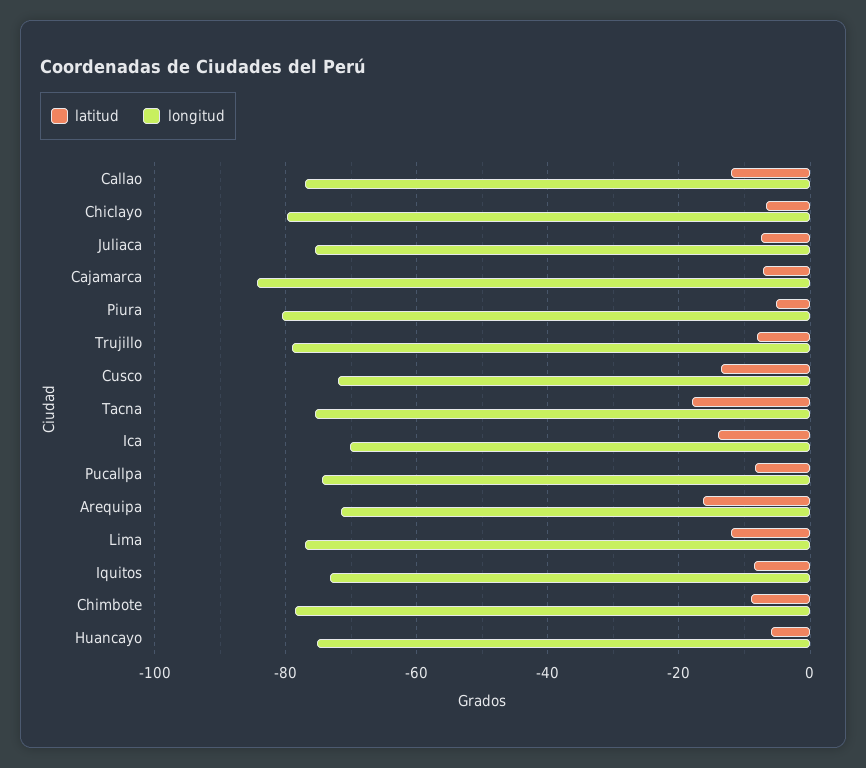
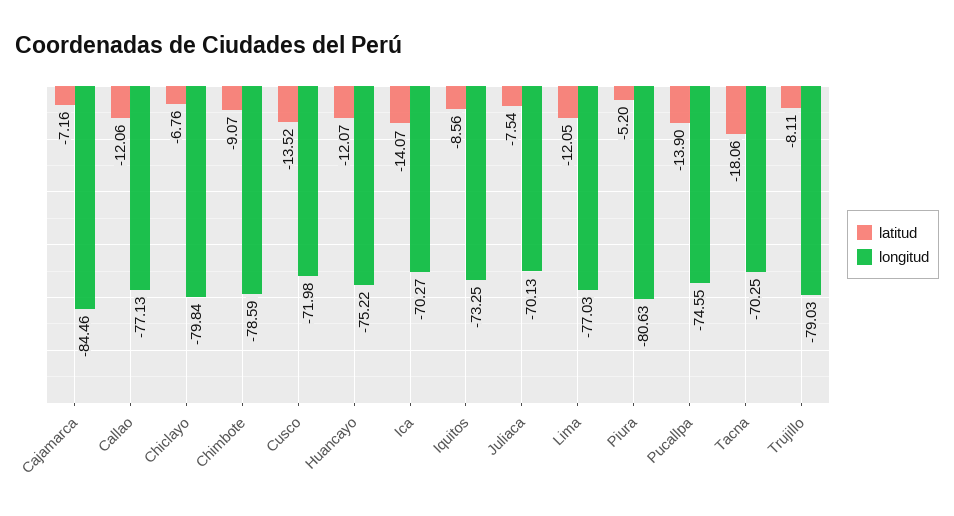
  {
    "latitud": {
      "Callao": -12.06,
      "Chiclayo": -6.76,
      "Juliaca": -7.54,
      "Cajamarca": -7.16,
      "Piura": -5.2,
      "Trujillo": -8.11,
      "Cusco": -13.52,
      "Tacna": -18.06,
      "Ica": -14.07,
-     "Pucallpa": -8,
+     "Pucallpa": -13.9,
-     "Arequipa": -16,
      "Lima": -12.05,
      "Iquitos": -8.56,
      "Chimbote": -9.07,
-     "Huancayo": -6
+     "Huancayo": -12.07
    },
    "longitud": {
      "Callao": -77.13,
      "Chiclayo": -79.84,
-     "Juliaca": -76,
+     "Juliaca": -70.13,
      "Cajamarca": -84.46,
      "Piura": -80.63,
      "Trujillo": -79.03,
      "Cusco": -71.98,
-     "Tacna": -76,
+     "Tacna": -70.25,
      "Ica": -70.27,
      "Pucallpa": -74.55,
-     "Arequipa": -72,
      "Lima": -77.03,
      "Iquitos": -73.25,
      "Chimbote": -78.59,
      "Huancayo": -75.22
    }
  }

